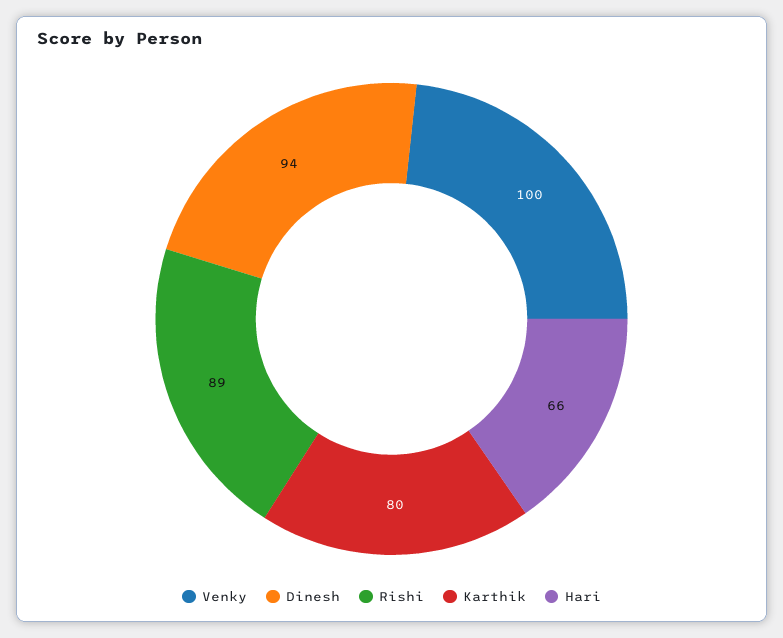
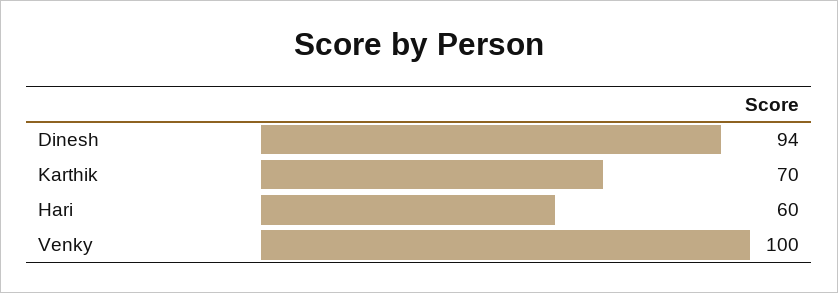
  {
    "Venky": 100,
    "Dinesh": 94,
-   "Rishi": 89,
-   "Karthik": 80,
+   "Karthik": 70,
-   "Hari": 66
+   "Hari": 60
  }

